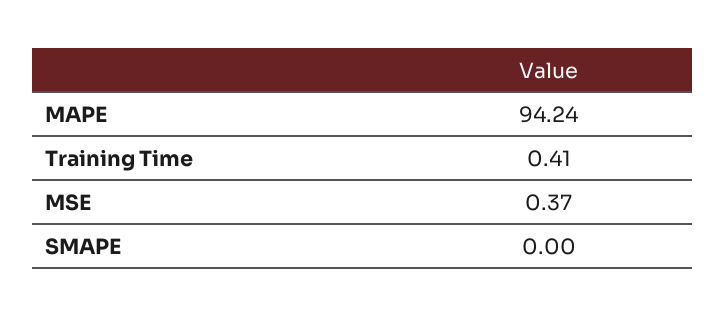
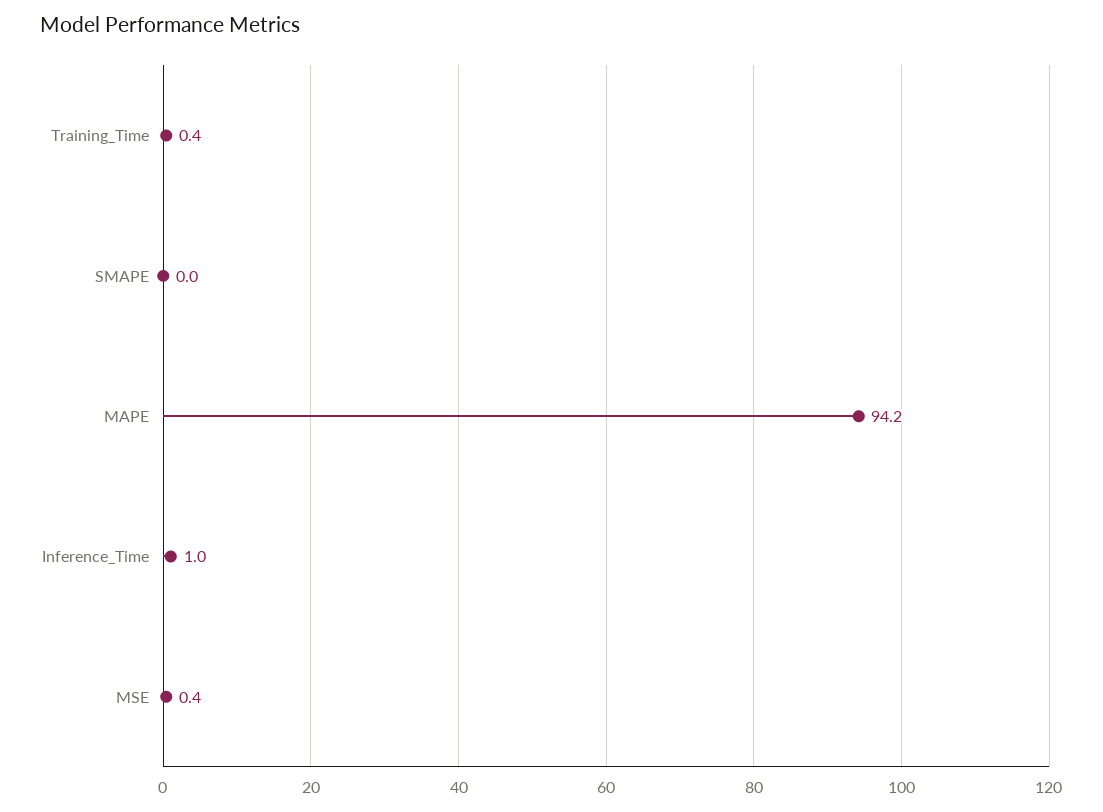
  {
    "MAPE": 94.24,
    "Training Time": 0.41,
    "MSE": 0.37,
-   "SMAPE": 0
+   "SMAPE": 0,
+   "Inference_Time": 1
  }

